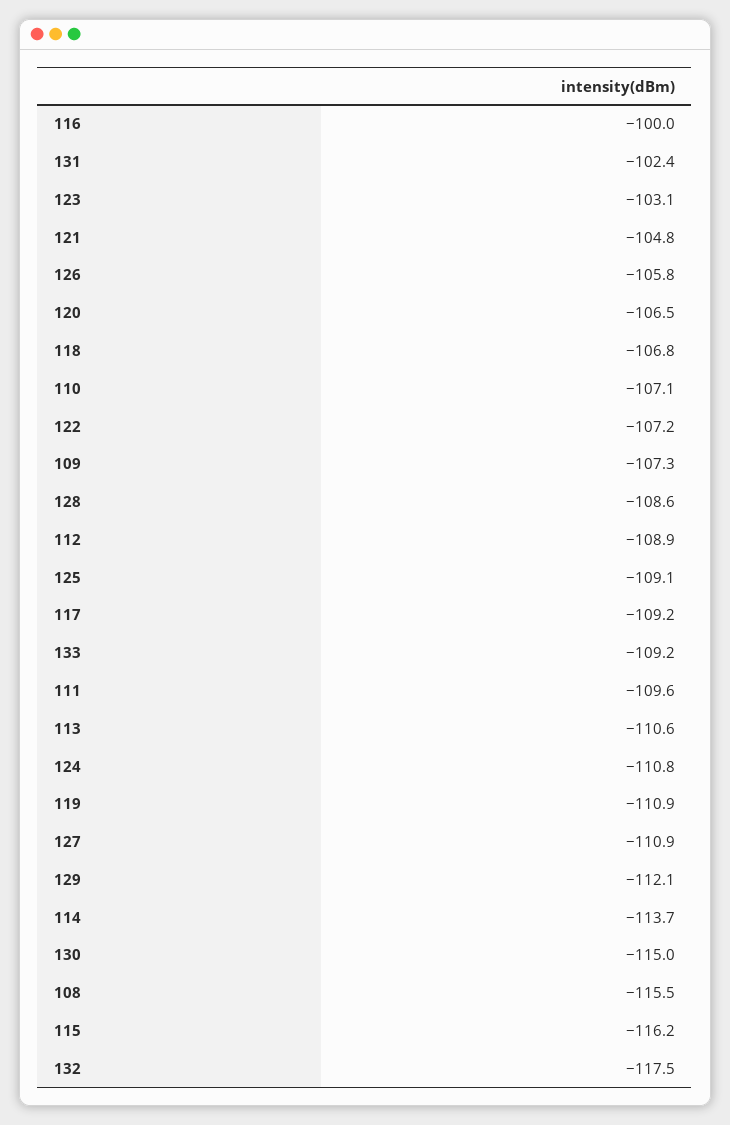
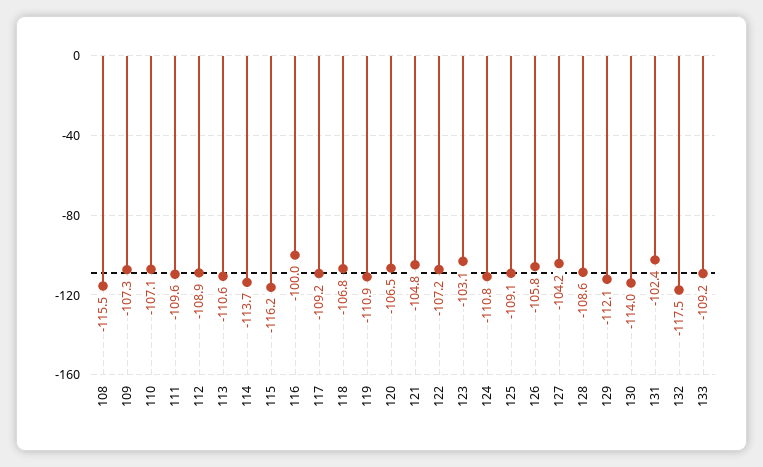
  {
    "116": -100,
    "131": -102.4,
    "123": -103.1,
    "121": -104.8,
    "126": -105.8,
    "120": -106.5,
    "118": -106.8,
    "110": -107.1,
    "122": -107.2,
    "109": -107.3,
    "128": -108.6,
    "112": -108.9,
    "125": -109.1,
    "117": -109.2,
    "133": -109.2,
    "111": -109.6,
    "113": -110.6,
    "124": -110.8,
    "119": -110.9,
-   "127": -110.9,
+   "127": -104.2,
    "129": -112.1,
    "114": -113.7,
-   "130": -115,
+   "130": -114,
    "108": -115.5,
    "115": -116.2,
    "132": -117.5
  }

